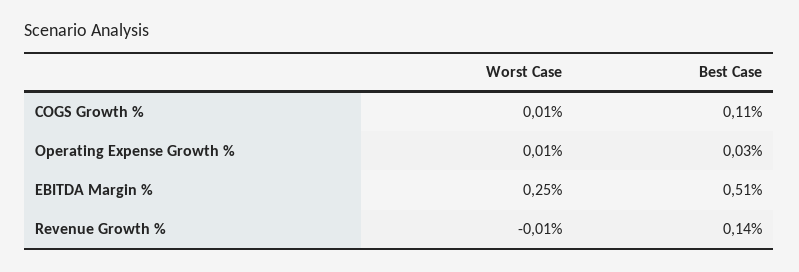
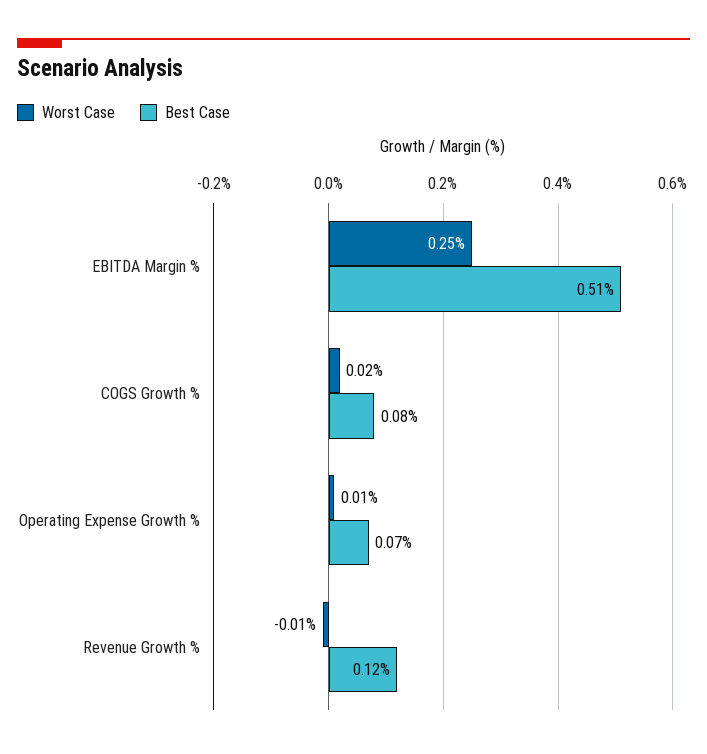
  {
    "Worst Case": {
-     "COGS Growth %": 0.01,
+     "COGS Growth %": 0.02,
      "Operating Expense Growth %": 0.01,
      "EBITDA Margin %": 0.25,
      "Revenue Growth %": -0.01
    },
    "Best Case": {
-     "COGS Growth %": 0.11,
+     "COGS Growth %": 0.08,
-     "Operating Expense Growth %": 0.03,
+     "Operating Expense Growth %": 0.07,
      "EBITDA Margin %": 0.51,
-     "Revenue Growth %": 0.14
+     "Revenue Growth %": 0.12
    }
  }

